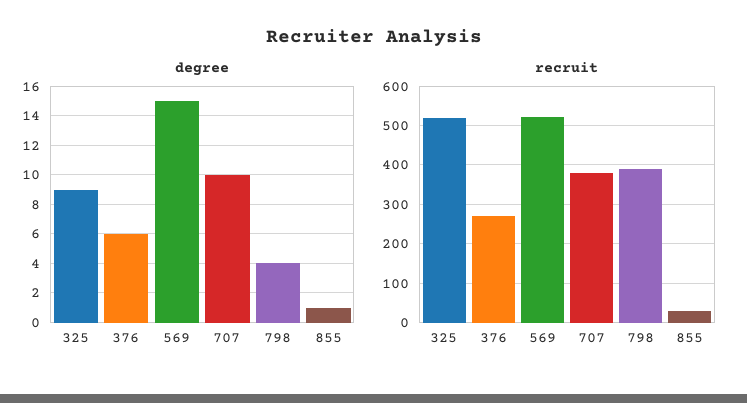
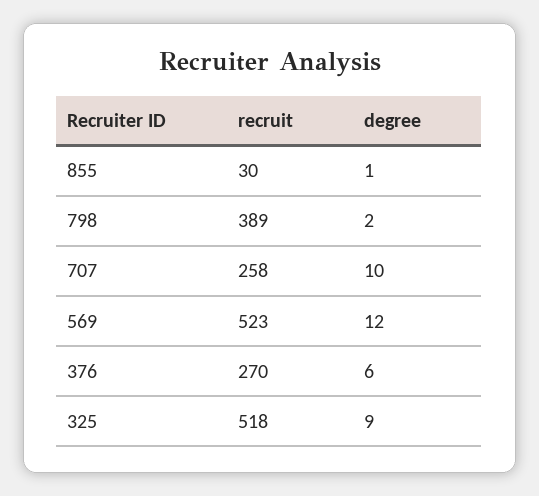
  {
    "degree": {
      "325": 9,
      "376": 6,
-     "569": 15,
+     "569": 12,
      "707": 10,
-     "798": 4,
+     "798": 2,
      "855": 1
    },
    "recruit": {
      "325": 518,
      "376": 270,
      "569": 523,
-     "707": 380,
+     "707": 258,
      "798": 389,
      "855": 30
    }
  }

